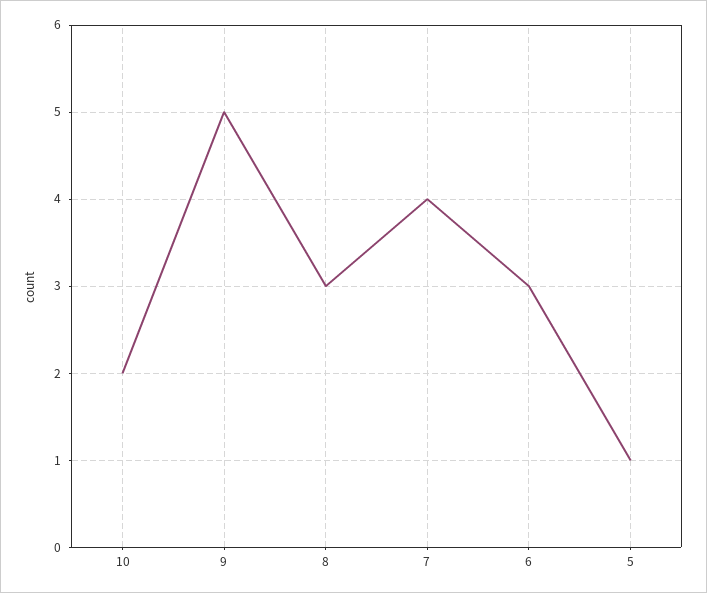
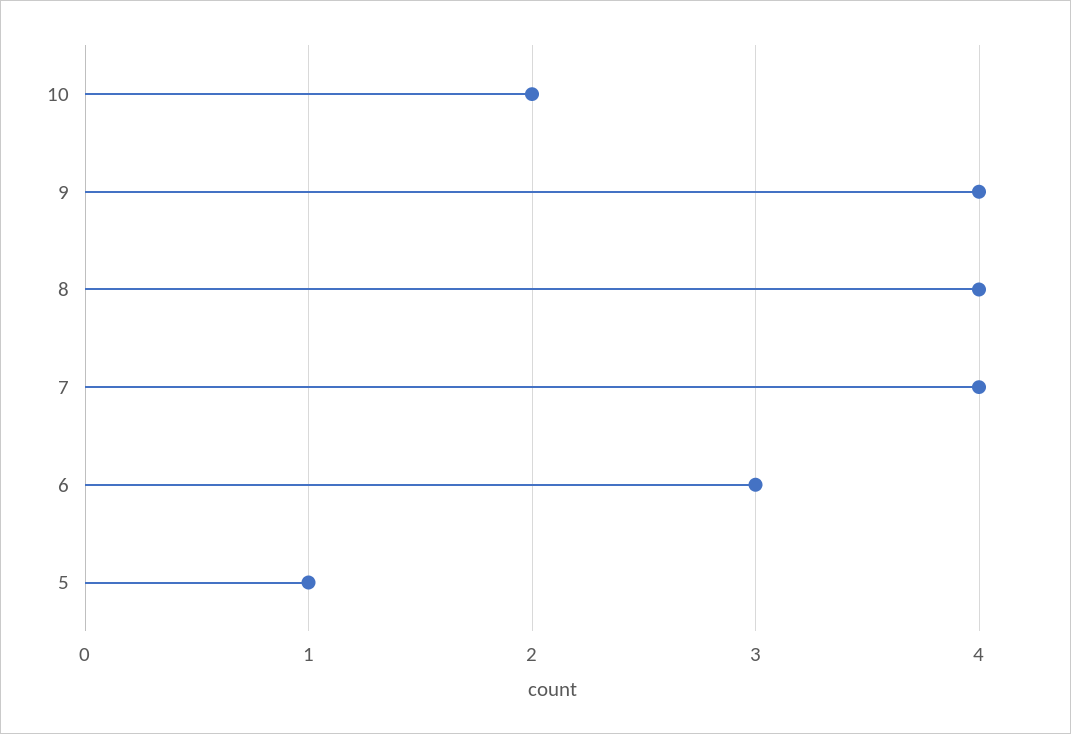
  {
    "10": 2,
-   "9": 5,
+   "9": 4,
-   "8": 3,
+   "8": 4,
    "7": 4,
    "6": 3,
    "5": 1
  }

